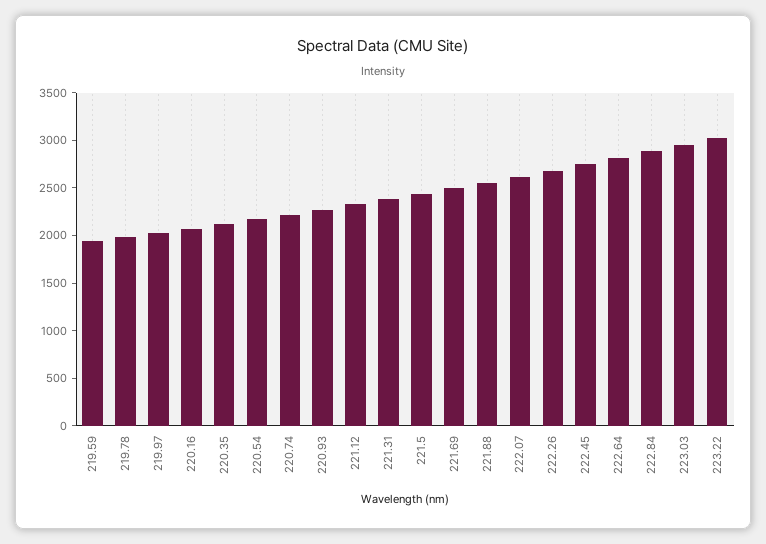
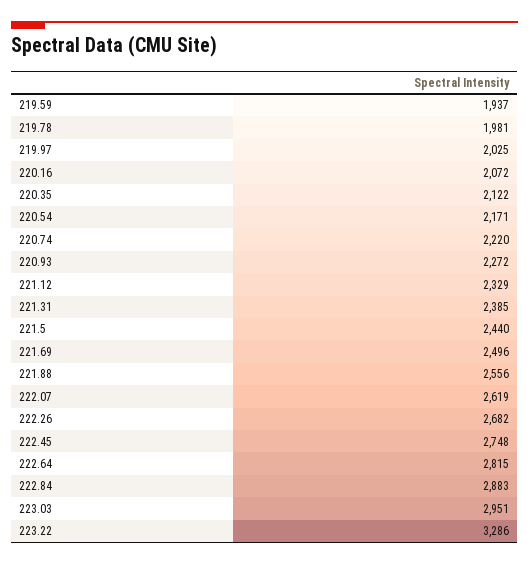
  {
    "219.59": 1937,
    "219.78": 1981,
    "219.97": 2025,
    "220.16": 2072,
    "220.35": 2122,
    "220.54": 2171,
    "220.74": 2220,
    "220.93": 2272,
    "221.12": 2329,
    "221.31": 2385,
    "221.5": 2440,
    "221.69": 2496,
    "221.88": 2556,
    "222.07": 2619,
    "222.26": 2682,
    "222.45": 2748,
    "222.64": 2815,
    "222.84": 2883,
    "223.03": 2951,
-   "223.22": 3000
+   "223.22": 3286
  }

